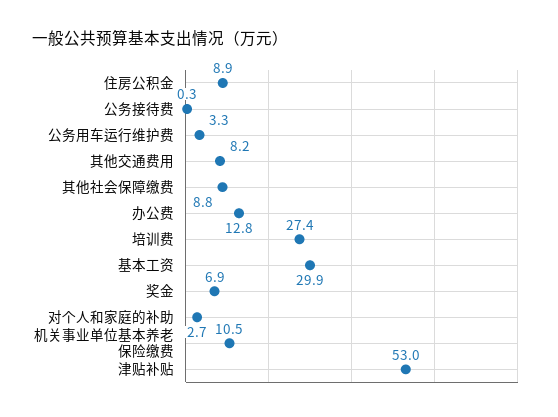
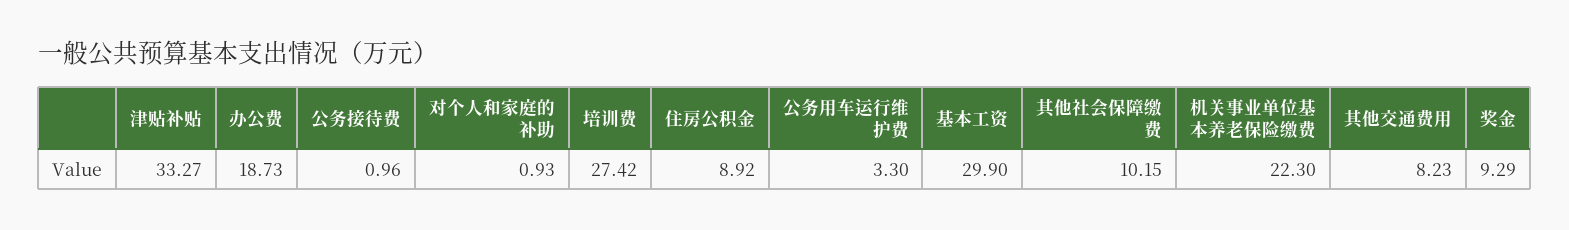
  {
    "住房公积金": 8.92,
-   "公务接待费": 0.3,
+   "公务接待费": 0.96,
    "公务用车运行维护费": 3.3,
    "其他交通费用": 8.23,
-   "其他社会保障缴费": 8.8,
+   "其他社会保障缴费": 10.15,
-   "办公费": 12.8,
+   "办公费": 18.73,
    "培训费": 27.42,
    "基本工资": 29.9,
-   "奖金": 6.9,
+   "奖金": 9.29,
-   "对个人和家庭的补助": 2.7,
+   "对个人和家庭的补助": 0.93,
-   "机关事业单位基本养老保险缴费": 10.5,
+   "机关事业单位基本养老保险缴费": 22.3,
-   "津贴补贴": 53
+   "津贴补贴": 33.27
  }

